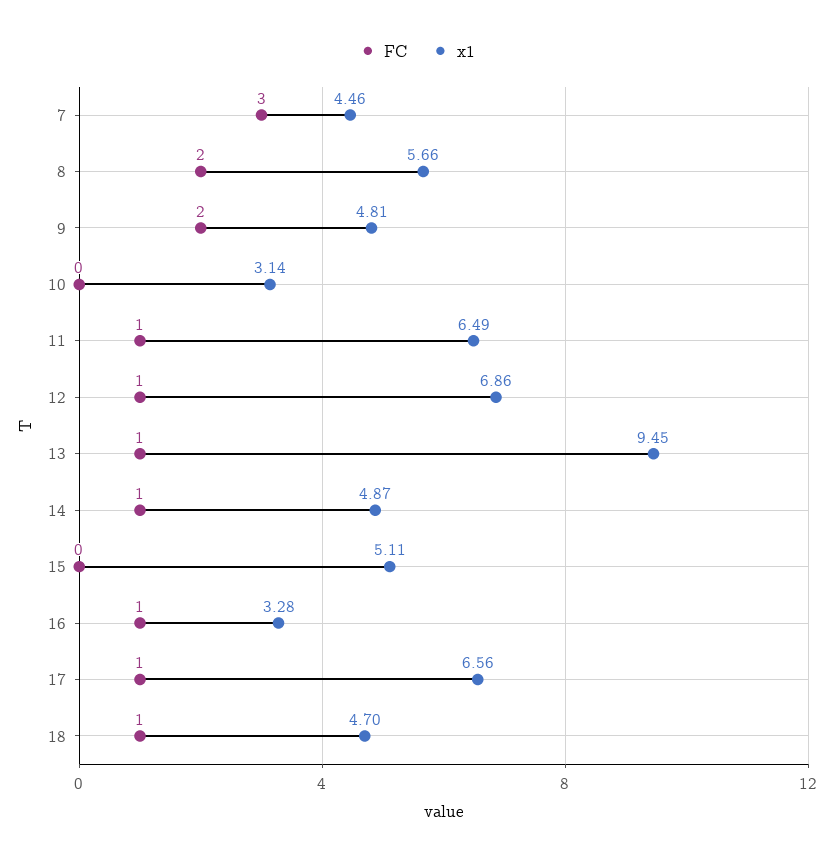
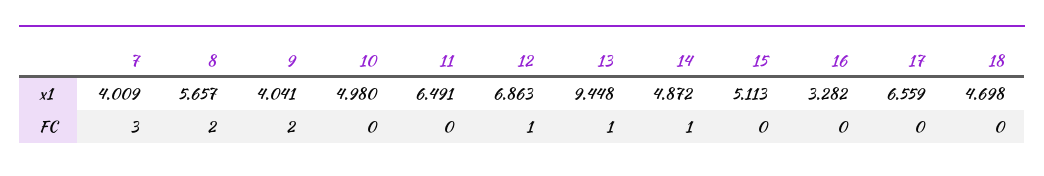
  {
    "FC": {
      "7": 3,
      "8": 2,
      "9": 2,
      "10": 0,
-     "11": 1,
+     "11": 0,
      "12": 1,
      "13": 1,
      "14": 1,
      "15": 0,
-     "16": 1,
+     "16": 0,
-     "17": 1,
+     "17": 0,
-     "18": 1
+     "18": 0
    },
    "x1": {
-     "7": 4.46,
+     "7": 4.009,
      "8": 5.657,
-     "9": 4.81,
+     "9": 4.041,
-     "10": 3.14,
+     "10": 4.98,
      "11": 6.491,
      "12": 6.863,
      "13": 9.448,
      "14": 4.872,
      "15": 5.113,
      "16": 3.282,
      "17": 6.559,
      "18": 4.698
    }
  }

